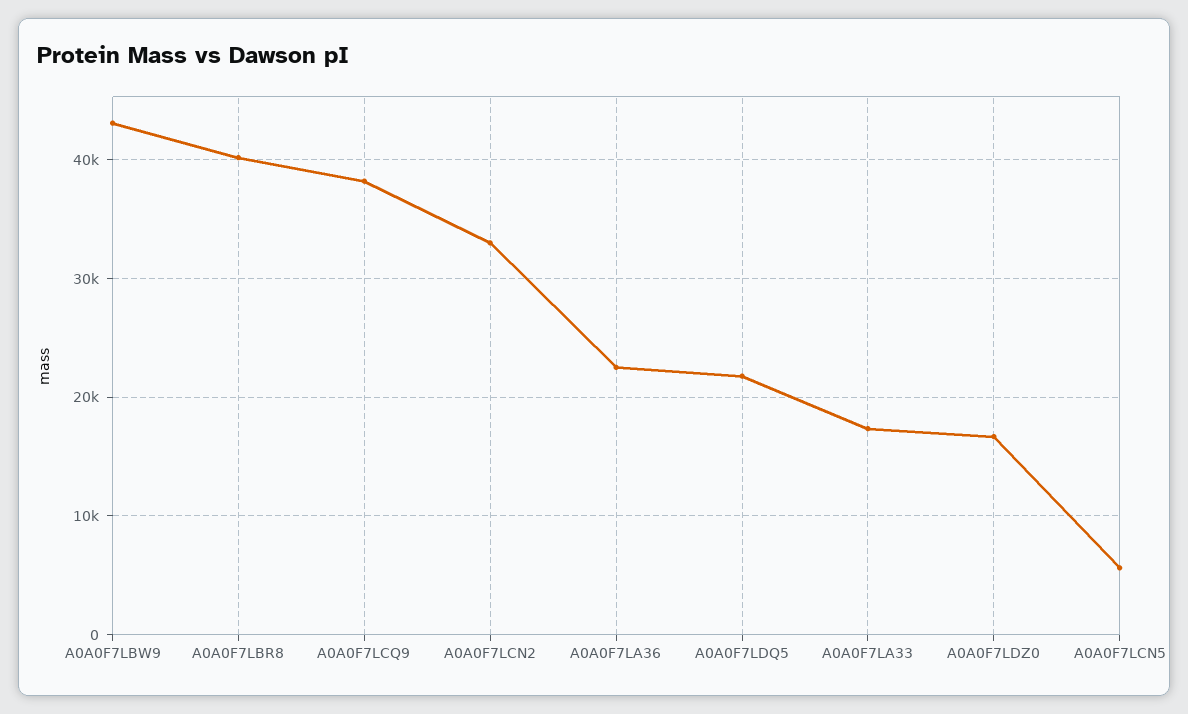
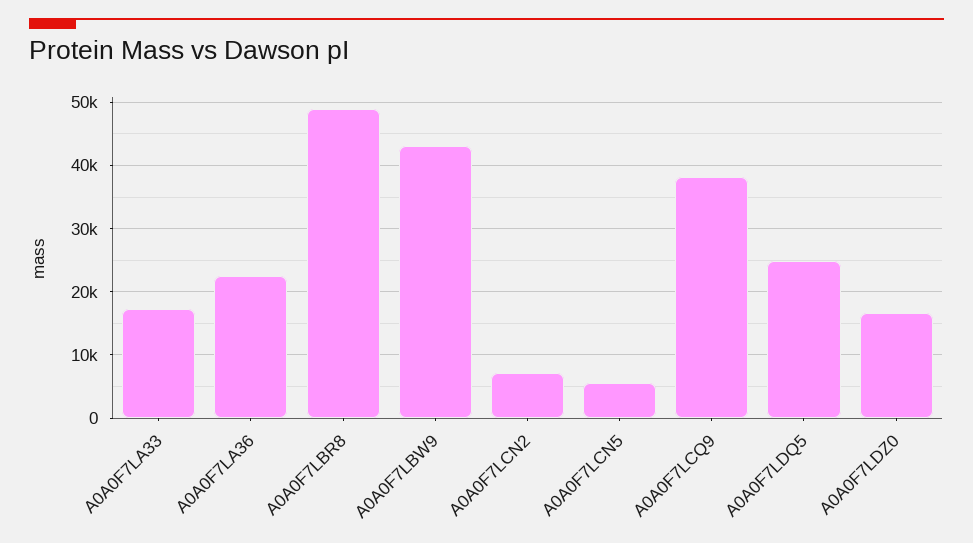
  {
    "A0A0F7LBW9": 43000,
-   "A0A0F7LBR8": 40000,
+   "A0A0F7LBR8": 49000,
    "A0A0F7LCQ9": 38000,
-   "A0A0F7LCN2": 33000,
+   "A0A0F7LCN2": 7000,
    "A0A0F7LA36": 23000,
-   "A0A0F7LDQ5": 22000,
+   "A0A0F7LDQ5": 25000,
    "A0A0F7LA33": 17000,
    "A0A0F7LDZ0": 17000,
    "A0A0F7LCN5": 6000
  }

